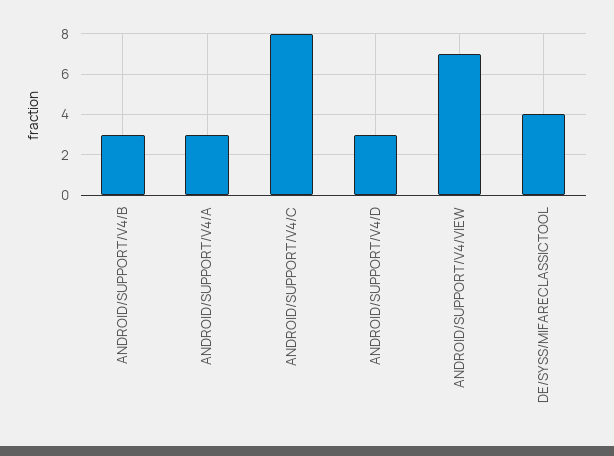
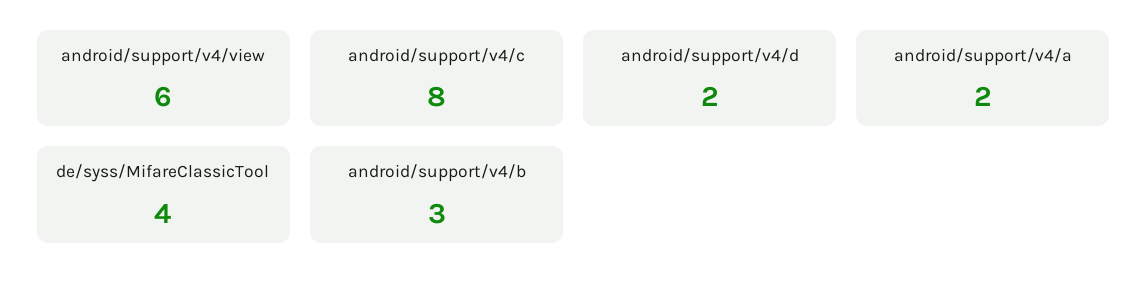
  {
    "ANDROID/SUPPORT/V4/B": 3,
-   "ANDROID/SUPPORT/V4/A": 3,
+   "ANDROID/SUPPORT/V4/A": 2,
    "ANDROID/SUPPORT/V4/C": 8,
-   "ANDROID/SUPPORT/V4/D": 3,
+   "ANDROID/SUPPORT/V4/D": 2,
-   "ANDROID/SUPPORT/V4/VIEW": 7,
+   "ANDROID/SUPPORT/V4/VIEW": 6,
    "DE/SYSS/MIFARECLASSICTOOL": 4
  }

